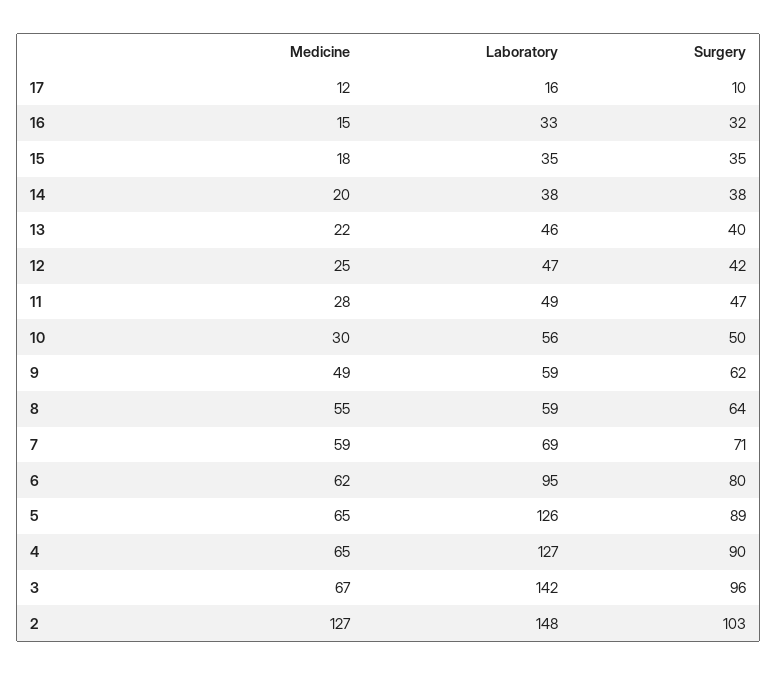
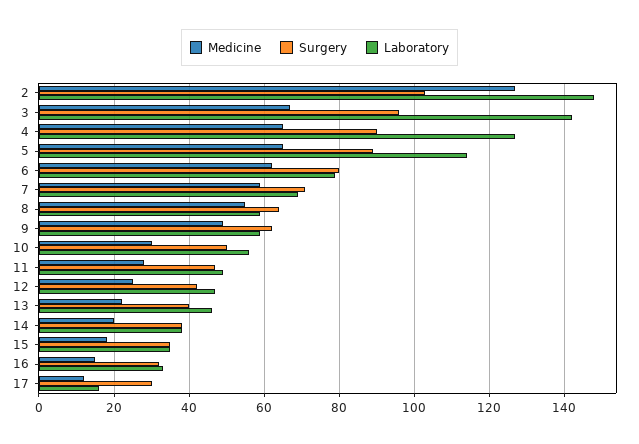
  {
    "Medicine": {
      "17": 12,
      "16": 15,
      "15": 18,
      "14": 20,
      "13": 22,
      "12": 25,
      "11": 28,
      "10": 30,
      "9": 49,
      "8": 55,
      "7": 59,
      "6": 62,
      "5": 65,
      "4": 65,
      "3": 67,
      "2": 127
    },
    "Laboratory": {
      "17": 16,
      "16": 33,
      "15": 35,
      "14": 38,
      "13": 46,
      "12": 47,
      "11": 49,
      "10": 56,
      "9": 59,
      "8": 59,
      "7": 69,
-     "6": 95,
+     "6": 80,
-     "5": 126,
+     "5": 115,
      "4": 127,
      "3": 142,
      "2": 148
    },
    "Surgery": {
-     "17": 10,
+     "17": 30,
      "16": 32,
      "15": 35,
      "14": 38,
      "13": 40,
      "12": 42,
      "11": 47,
      "10": 50,
      "9": 62,
      "8": 64,
      "7": 71,
      "6": 80,
      "5": 89,
      "4": 90,
      "3": 96,
      "2": 103
    }
  }

